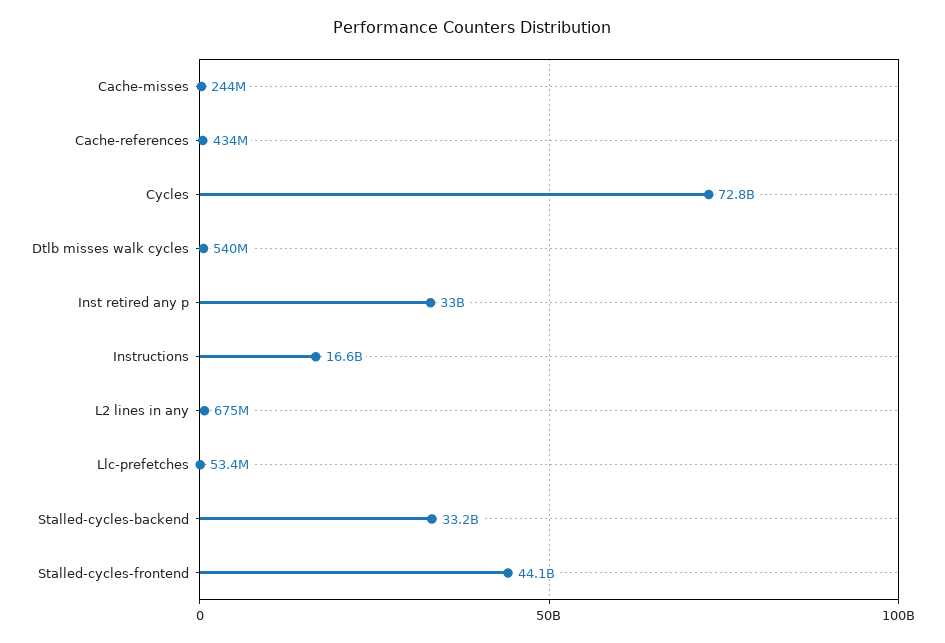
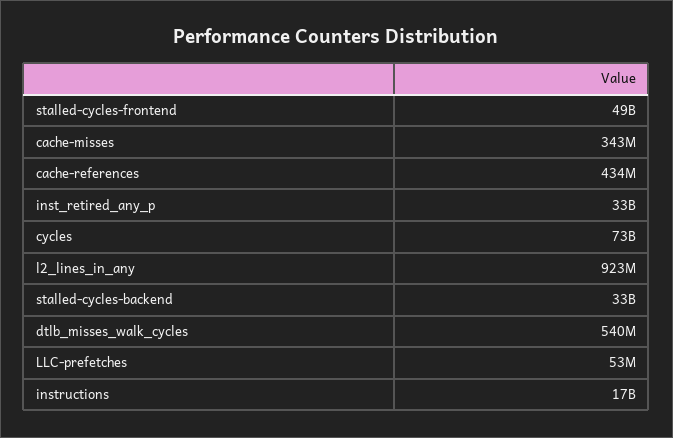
  {
-   "Cache-misses": 244000000,
+   "Cache-misses": 343000000,
    "Cache-references": 434000000,
    "Cycles": 72800000000,
    "Dtlb misses walk cycles": 540000000,
    "Inst retired any p": 33000000000,
    "Instructions": 16600000000,
-   "L2 lines in any": 675000000,
+   "L2 lines in any": 923000000,
    "Llc-prefetches": 53400000,
    "Stalled-cycles-backend": 33200000000,
-   "Stalled-cycles-frontend": 44100000000
+   "Stalled-cycles-frontend": 49000000000
  }

